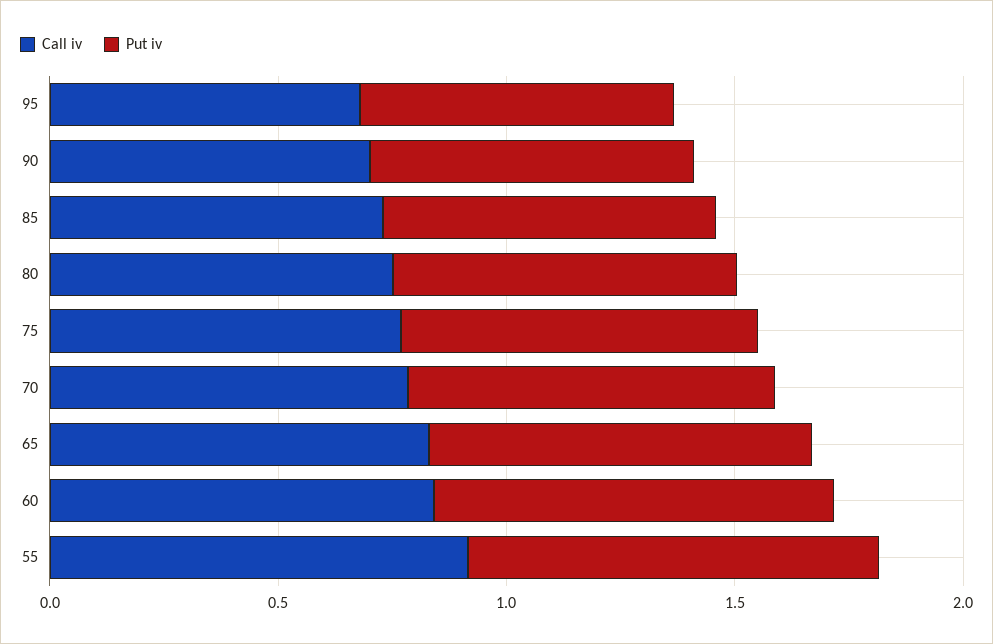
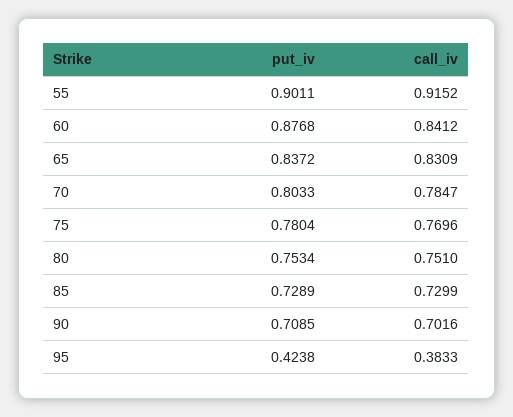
  {
    "Call iv": {
-     "95": 0.7,
+     "95": 0.3833,
      "90": 0.7016,
      "85": 0.7299,
      "80": 0.751,
      "75": 0.7696,
      "70": 0.7847,
      "65": 0.8309,
      "60": 0.8412,
      "55": 0.9152
    },
    "Put iv": {
-     "95": 0.7,
+     "95": 0.4238,
      "90": 0.7085,
      "85": 0.7289,
      "80": 0.7534,
      "75": 0.7804,
      "70": 0.8033,
      "65": 0.8372,
      "60": 0.8768,
      "55": 0.9011
    }
  }

